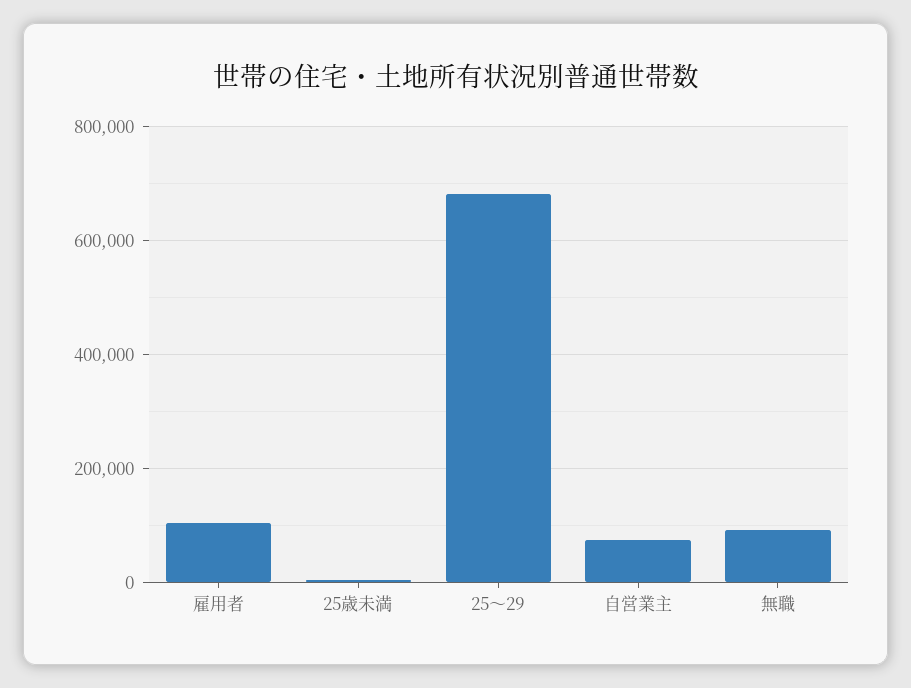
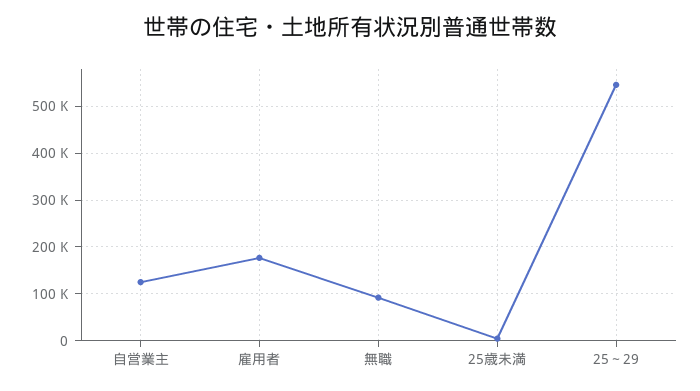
  {
-   "雇用者": 100000,
+   "雇用者": 180000,
    "25歳未満": 0,
-   "25～29": 680000,
+   "25～29": 540000,
-   "自営業主": 80000,
+   "自営業主": 120000,
    "無職": 100000
  }

